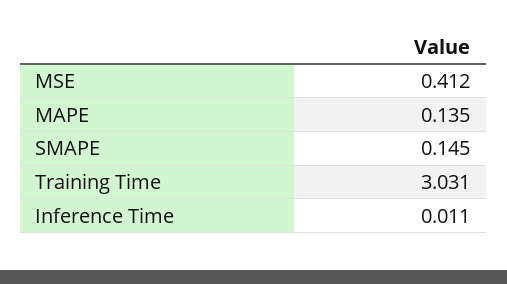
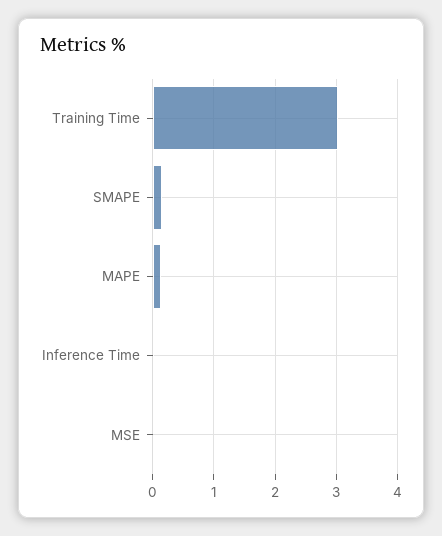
  {
-   "MSE": 0.412,
+   "MSE": 0,
    "MAPE": 0.135,
    "SMAPE": 0.145,
    "Training Time": 3.031,
    "Inference Time": 0.011
  }

